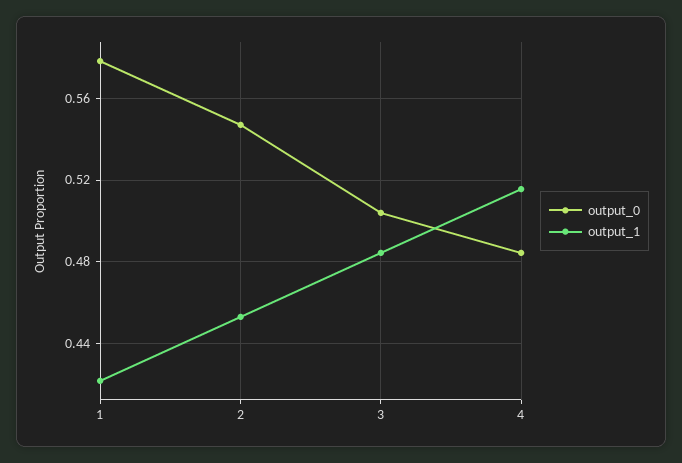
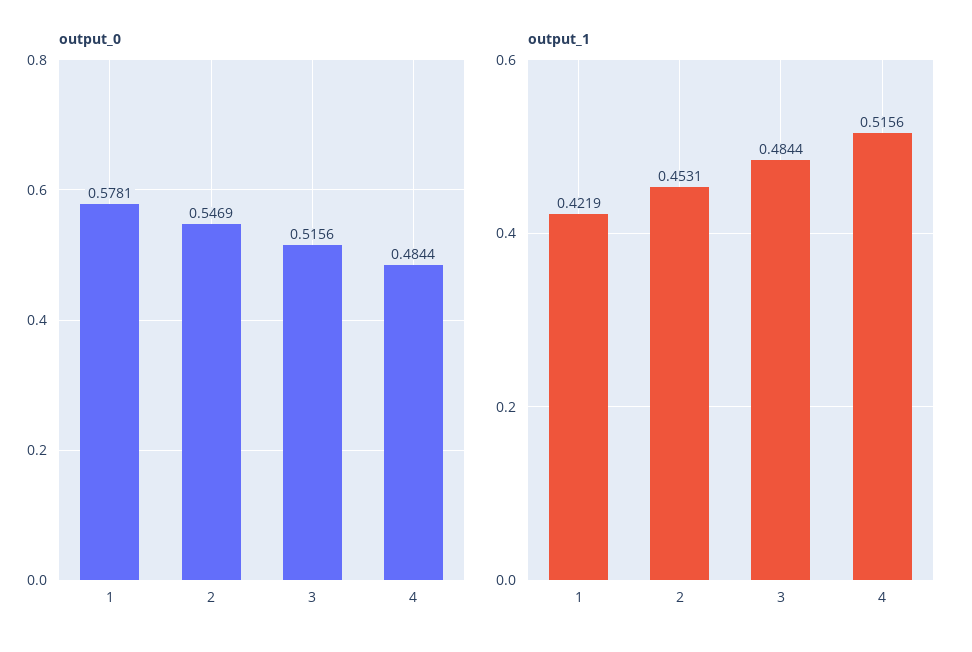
  {
    "output_0": {
      "1": 0.5781,
      "2": 0.5469,
-     "3": 0.505,
+     "3": 0.5156,
      "4": 0.4844
    },
    "output_1": {
      "1": 0.4219,
      "2": 0.4531,
      "3": 0.4844,
      "4": 0.5156
    }
  }

